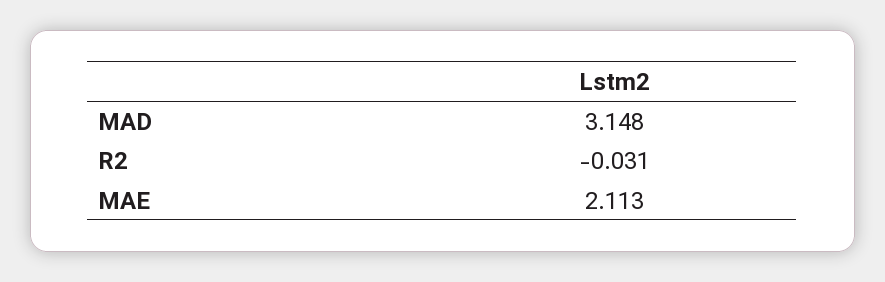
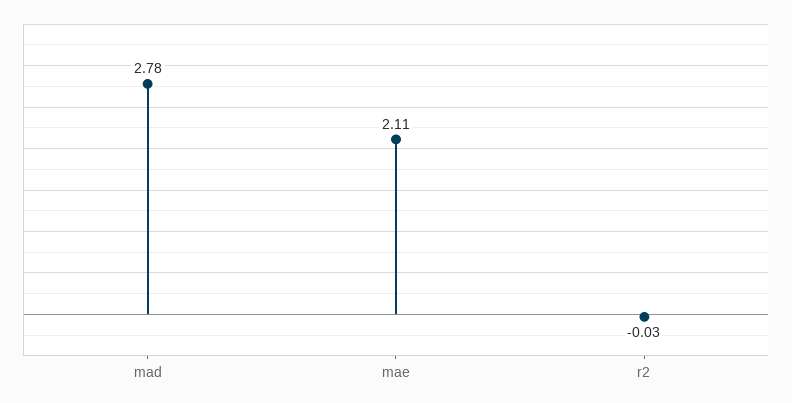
  {
-   "MAD": 3.148,
+   "MAD": 2.78,
    "R2": -0.031,
    "MAE": 2.113
  }

